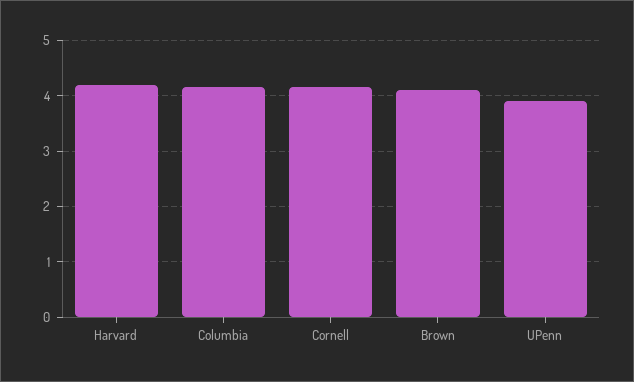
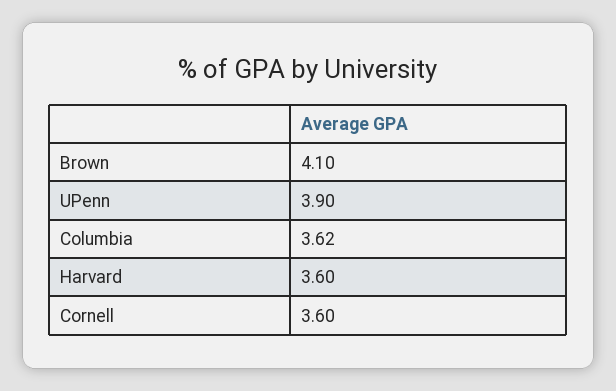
  {
-   "Harvard": 4.2,
+   "Harvard": 3.6,
-   "Columbia": 4.2,
+   "Columbia": 3.62,
-   "Cornell": 4.2,
+   "Cornell": 3.6,
    "Brown": 4.1,
    "UPenn": 3.9
  }

